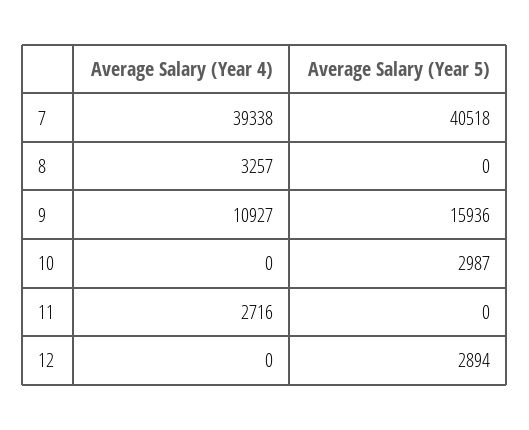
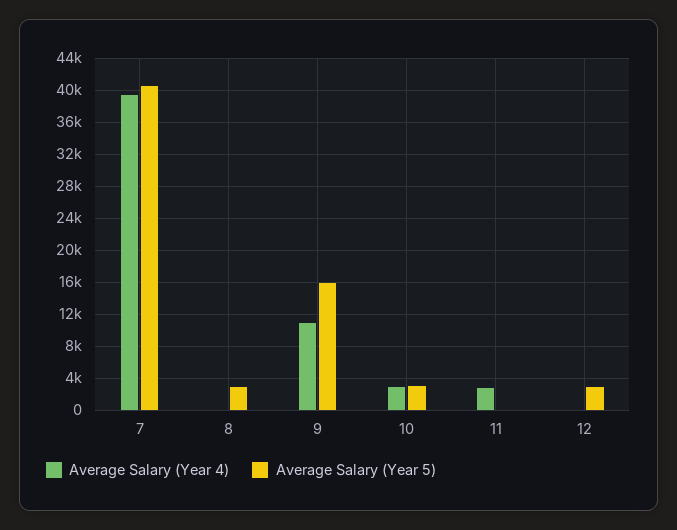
  {
    "Average Salary (Year 4)": {
      "7": 39338,
-     "8": 3257,
+     "8": 0,
      "9": 10927,
-     "10": 0,
+     "10": 3000,
      "11": 2716,
      "12": 0
    },
    "Average Salary (Year 5)": {
      "7": 40518,
-     "8": 0,
+     "8": 3000,
      "9": 15936,
      "10": 2987,
      "11": 0,
      "12": 2894
    }
  }

